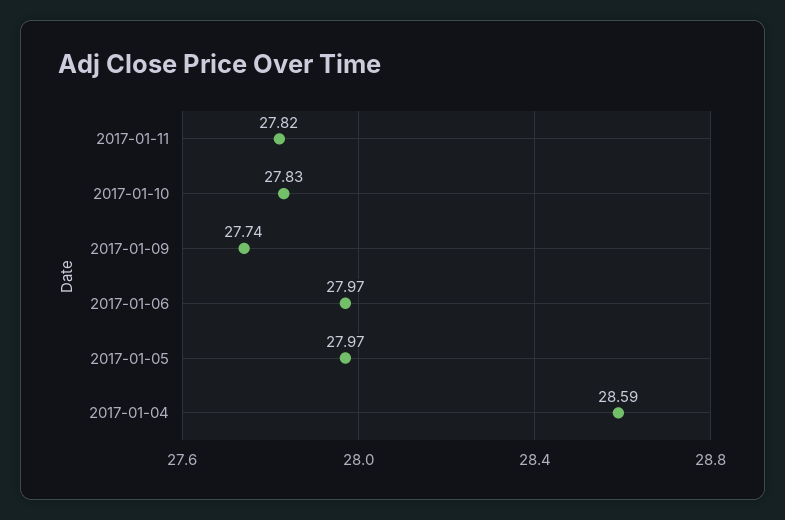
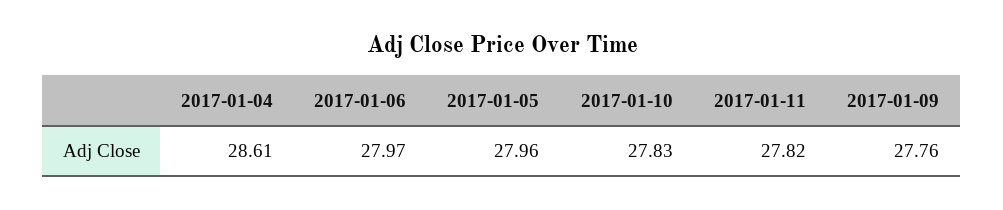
  {
    "2017-01-11": 27.82,
    "2017-01-10": 27.83,
-   "2017-01-09": 27.74,
+   "2017-01-09": 27.76,
    "2017-01-06": 27.97,
-   "2017-01-05": 27.97,
+   "2017-01-05": 27.96,
-   "2017-01-04": 28.59
+   "2017-01-04": 28.61
  }

